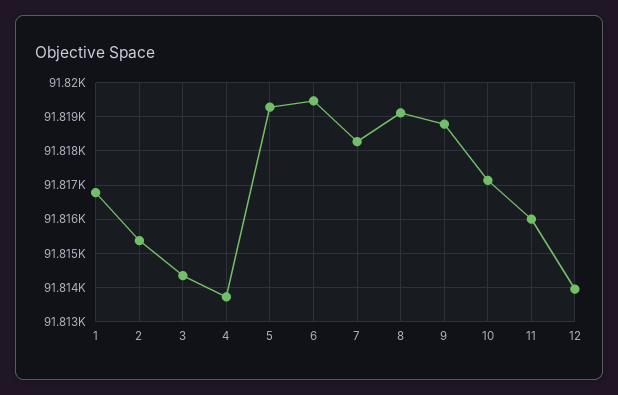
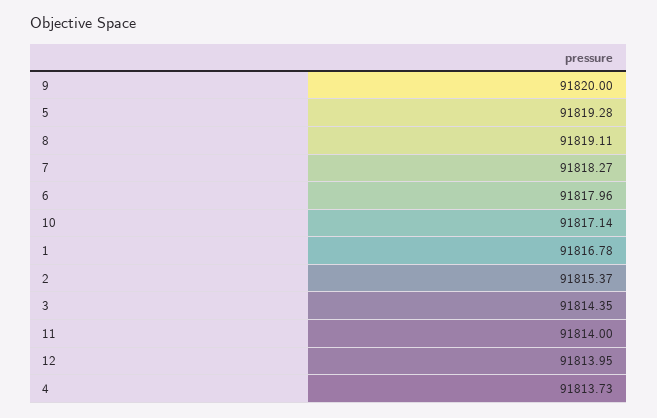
  {
    "1": 91816.78,
    "2": 91815.37,
    "3": 91814.35,
    "4": 91813.73,
    "5": 91819.28,
-   "6": 91819.4,
+   "6": 91817.96,
    "7": 91818.27,
    "8": 91819.11,
-   "9": 91818.8,
+   "9": 91820,
    "10": 91817.14,
-   "11": 91816,
+   "11": 91814,
    "12": 91813.95
  }

